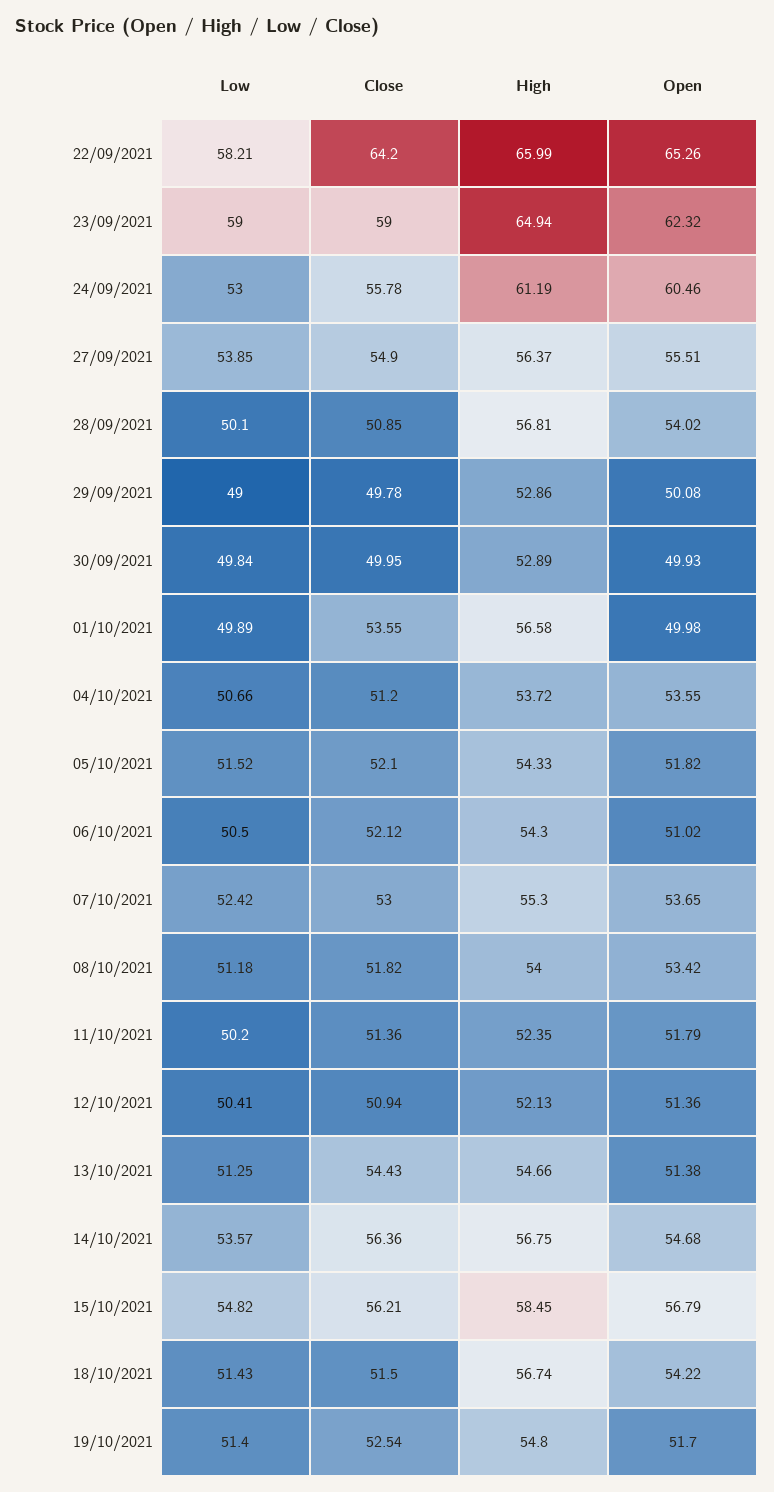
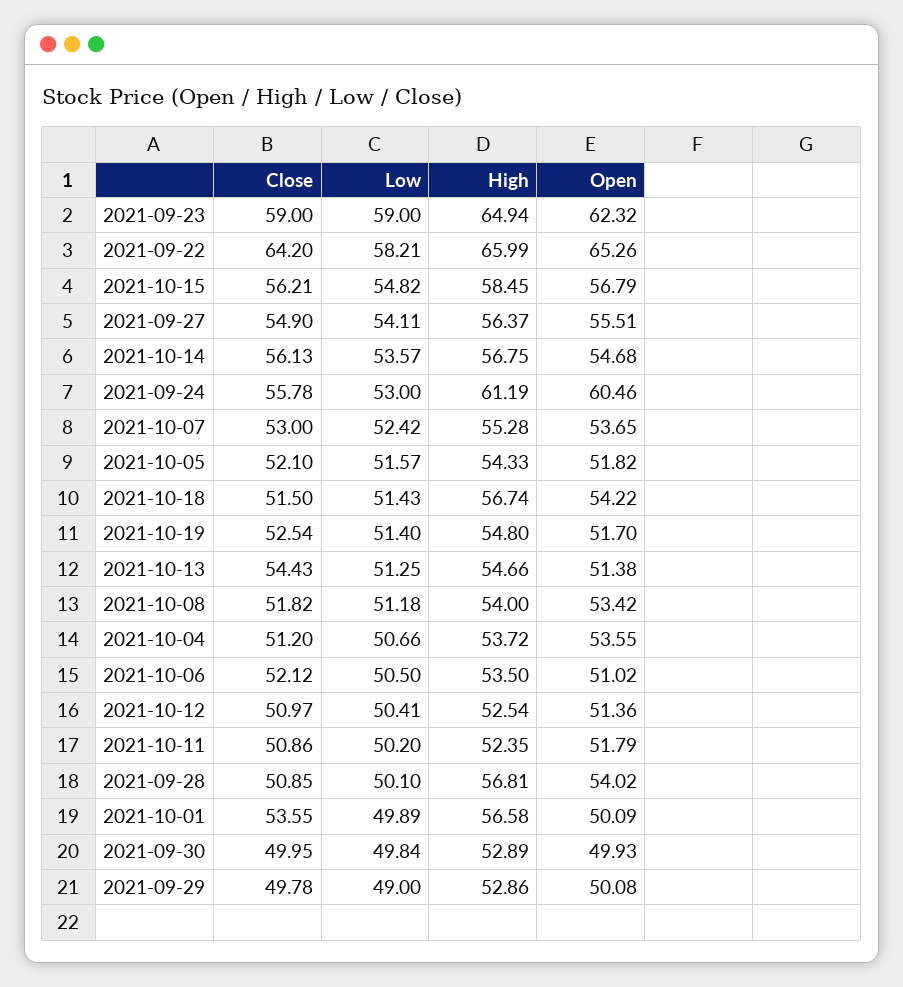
  {
    "Low": {
      "22/09/2021": 58.21,
      "23/09/2021": 59,
      "24/09/2021": 53,
-     "27/09/2021": 53.85,
+     "27/09/2021": 54.11,
      "28/09/2021": 50.1,
      "29/09/2021": 49,
      "30/09/2021": 49.84,
      "01/10/2021": 49.89,
      "04/10/2021": 50.66,
-     "05/10/2021": 51.52,
+     "05/10/2021": 51.57,
      "06/10/2021": 50.5,
      "07/10/2021": 52.42,
      "08/10/2021": 51.18,
      "11/10/2021": 50.2,
      "12/10/2021": 50.41,
      "13/10/2021": 51.25,
      "14/10/2021": 53.57,
      "15/10/2021": 54.82,
      "18/10/2021": 51.43,
      "19/10/2021": 51.4
    },
    "Close": {
      "22/09/2021": 64.2,
      "23/09/2021": 59,
      "24/09/2021": 55.78,
      "27/09/2021": 54.9,
      "28/09/2021": 50.85,
      "29/09/2021": 49.78,
      "30/09/2021": 49.95,
      "01/10/2021": 53.55,
      "04/10/2021": 51.2,
      "05/10/2021": 52.1,
      "06/10/2021": 52.12,
      "07/10/2021": 53,
      "08/10/2021": 51.82,
-     "11/10/2021": 51.36,
+     "11/10/2021": 50.86,
-     "12/10/2021": 50.94,
+     "12/10/2021": 50.97,
      "13/10/2021": 54.43,
-     "14/10/2021": 56.36,
+     "14/10/2021": 56.13,
      "15/10/2021": 56.21,
      "18/10/2021": 51.5,
      "19/10/2021": 52.54
    },
    "High": {
      "22/09/2021": 65.99,
      "23/09/2021": 64.94,
      "24/09/2021": 61.19,
      "27/09/2021": 56.37,
      "28/09/2021": 56.81,
      "29/09/2021": 52.86,
      "30/09/2021": 52.89,
      "01/10/2021": 56.58,
      "04/10/2021": 53.72,
      "05/10/2021": 54.33,
-     "06/10/2021": 54.3,
+     "06/10/2021": 53.5,
-     "07/10/2021": 55.3,
+     "07/10/2021": 55.28,
      "08/10/2021": 54,
      "11/10/2021": 52.35,
-     "12/10/2021": 52.13,
+     "12/10/2021": 52.54,
      "13/10/2021": 54.66,
      "14/10/2021": 56.75,
      "15/10/2021": 58.45,
      "18/10/2021": 56.74,
      "19/10/2021": 54.8
    },
    "Open": {
      "22/09/2021": 65.26,
      "23/09/2021": 62.32,
      "24/09/2021": 60.46,
      "27/09/2021": 55.51,
      "28/09/2021": 54.02,
      "29/09/2021": 50.08,
      "30/09/2021": 49.93,
-     "01/10/2021": 49.98,
+     "01/10/2021": 50.09,
      "04/10/2021": 53.55,
      "05/10/2021": 51.82,
      "06/10/2021": 51.02,
      "07/10/2021": 53.65,
      "08/10/2021": 53.42,
      "11/10/2021": 51.79,
      "12/10/2021": 51.36,
      "13/10/2021": 51.38,
      "14/10/2021": 54.68,
      "15/10/2021": 56.79,
      "18/10/2021": 54.22,
      "19/10/2021": 51.7
    }
  }

